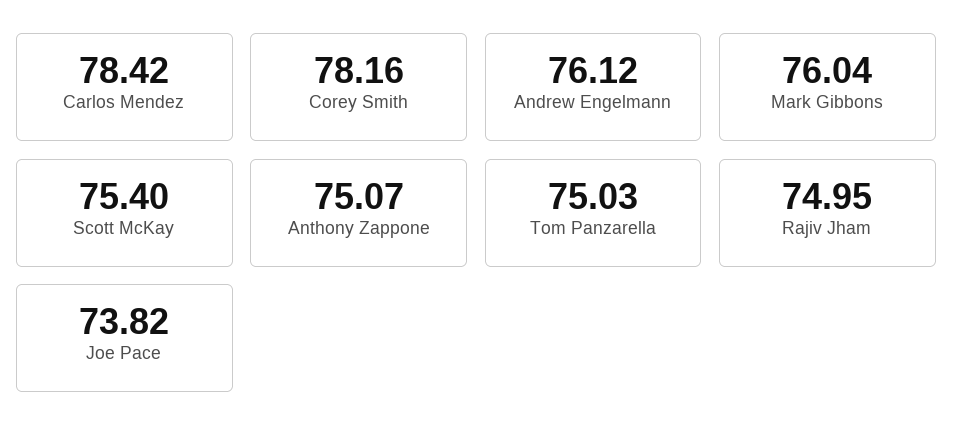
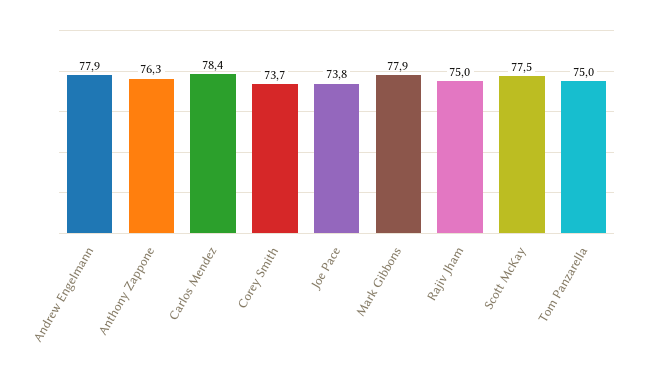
  {
    "Carlos Mendez": 78.42,
-   "Corey Smith": 78.16,
+   "Corey Smith": 73.7,
-   "Andrew Engelmann": 76.12,
+   "Andrew Engelmann": 77.9,
-   "Mark Gibbons": 76.04,
+   "Mark Gibbons": 77.9,
-   "Scott McKay": 75.4,
+   "Scott McKay": 77.5,
-   "Anthony Zappone": 75.07,
+   "Anthony Zappone": 76.3,
    "Tom Panzarella": 75.03,
    "Rajiv Jham": 74.95,
    "Joe Pace": 73.82
  }

